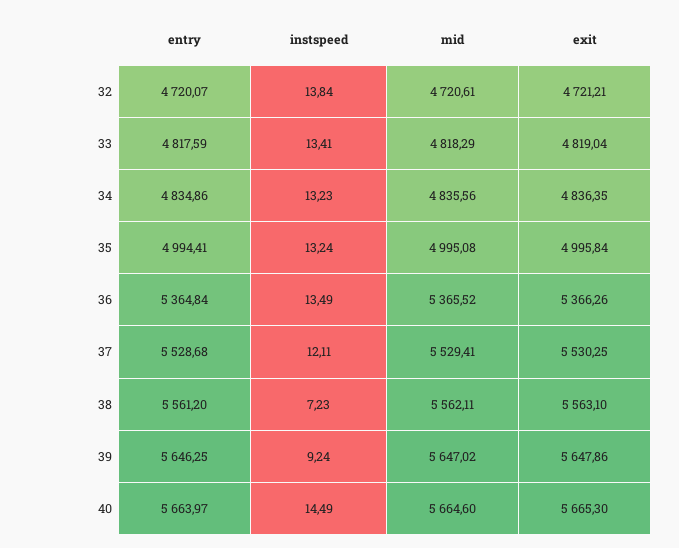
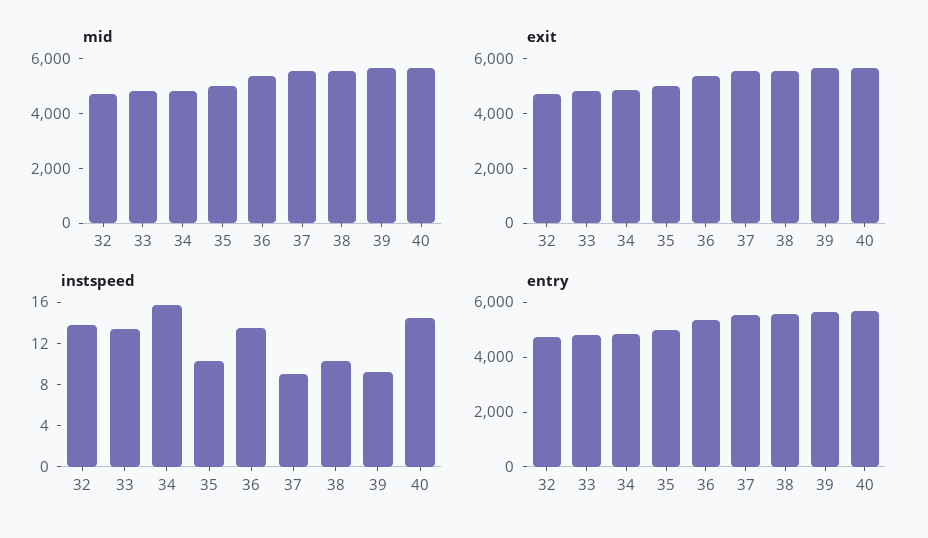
  {
    "entry": {
      "32": 4720.07,
      "33": 4817.59,
      "34": 4834.86,
      "35": 4994.41,
      "36": 5364.84,
      "37": 5528.68,
      "38": 5561.2,
      "39": 5646.25,
      "40": 5663.97
    },
    "instspeed": {
      "32": 13.84,
      "33": 13.41,
-     "34": 13.23,
+     "34": 16,
-     "35": 13.24,
+     "35": 10,
      "36": 13.49,
-     "37": 12.11,
+     "37": 9,
-     "38": 7.23,
+     "38": 10,
      "39": 9.24,
      "40": 14.49
    },
    "mid": {
      "32": 4720.61,
      "33": 4818.29,
      "34": 4835.56,
      "35": 4995.08,
      "36": 5365.52,
      "37": 5529.41,
      "38": 5562.11,
      "39": 5647.02,
      "40": 5664.6
    },
    "exit": {
      "32": 4721.21,
      "33": 4819.04,
      "34": 4836.35,
      "35": 4995.84,
      "36": 5366.26,
      "37": 5530.25,
      "38": 5563.1,
      "39": 5647.86,
      "40": 5665.3
    }
  }

